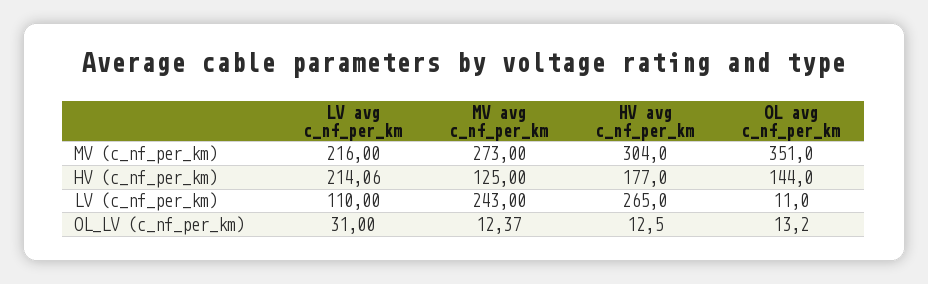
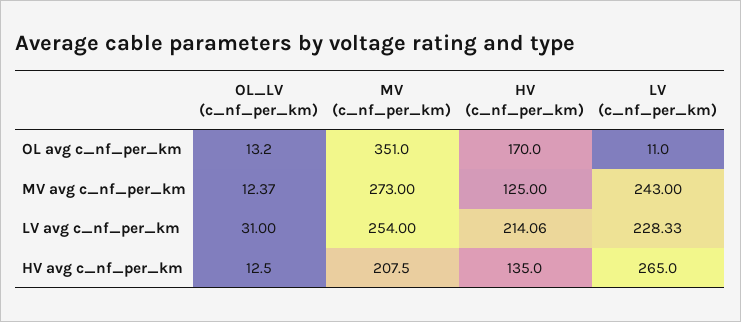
  {
    "LV avg c_nf_per_km": {
-     "MV (c_nf_per_km)": 216,
+     "MV (c_nf_per_km)": 254,
      "HV (c_nf_per_km)": 214.06,
-     "LV (c_nf_per_km)": 110,
+     "LV (c_nf_per_km)": 228.33,
      "OL_LV (c_nf_per_km)": 31
    },
    "MV avg c_nf_per_km": {
      "MV (c_nf_per_km)": 273,
      "HV (c_nf_per_km)": 125,
      "LV (c_nf_per_km)": 243,
      "OL_LV (c_nf_per_km)": 12.37
    },
    "HV avg c_nf_per_km": {
-     "MV (c_nf_per_km)": 304,
+     "MV (c_nf_per_km)": 207.5,
-     "HV (c_nf_per_km)": 177,
+     "HV (c_nf_per_km)": 135,
      "LV (c_nf_per_km)": 265,
      "OL_LV (c_nf_per_km)": 12.5
    },
    "OL avg c_nf_per_km": {
      "MV (c_nf_per_km)": 351,
-     "HV (c_nf_per_km)": 144,
+     "HV (c_nf_per_km)": 170,
      "LV (c_nf_per_km)": 11,
      "OL_LV (c_nf_per_km)": 13.2
    }
  }

